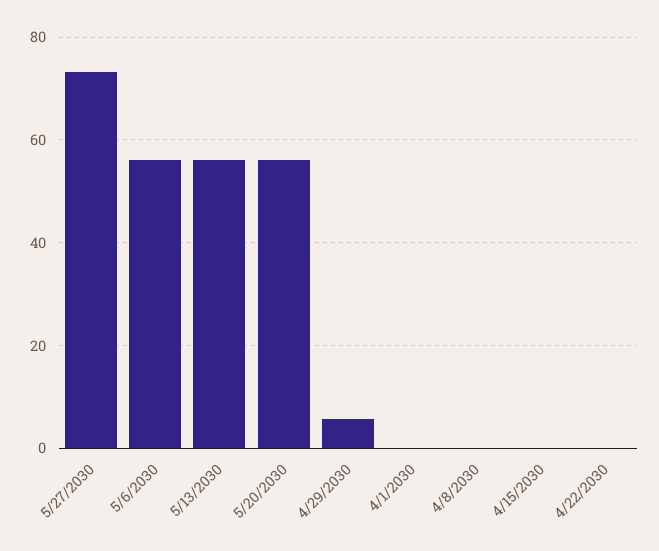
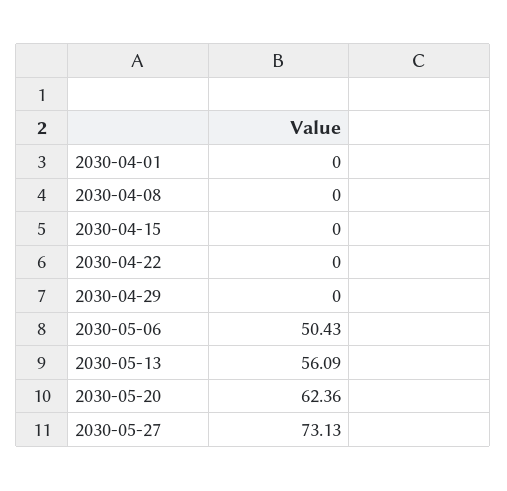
  {
    "5/27/2030": 73.13,
-   "5/6/2030": 56,
+   "5/6/2030": 50.43,
    "5/13/2030": 56.09,
-   "5/20/2030": 56,
+   "5/20/2030": 62.36,
-   "4/29/2030": 6,
+   "4/29/2030": 0,
    "4/1/2030": 0,
    "4/8/2030": 0,
    "4/15/2030": 0,
    "4/22/2030": 0
  }

